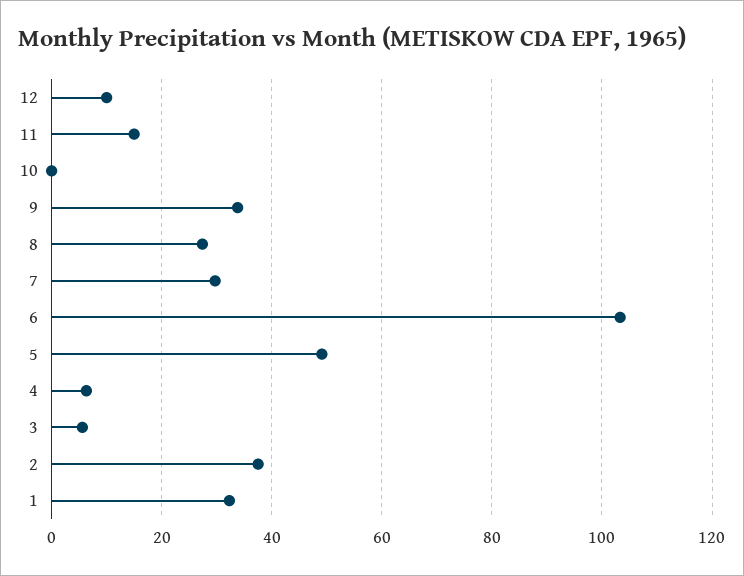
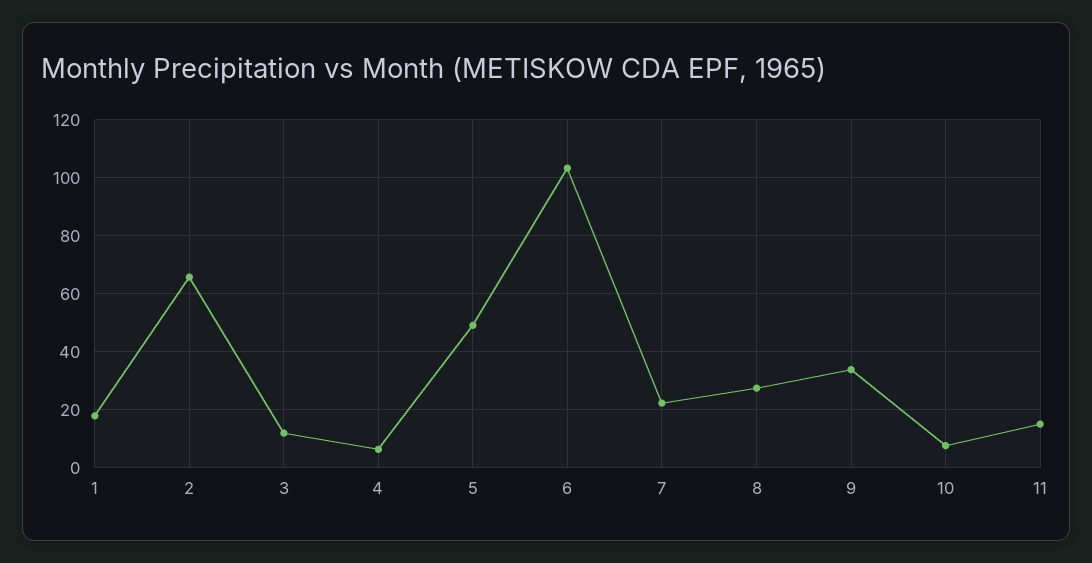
  {
-   "12": 10,
    "11": 16,
-   "10": 0,
+   "10": 7.5,
    "9": 34,
    "8": 28,
-   "7": 30,
+   "7": 22.5,
    "6": 104,
    "5": 50,
    "4": 6,
-   "3": 6,
+   "3": 12.5,
-   "2": 38,
+   "2": 65,
-   "1": 32
+   "1": 17.5
  }

